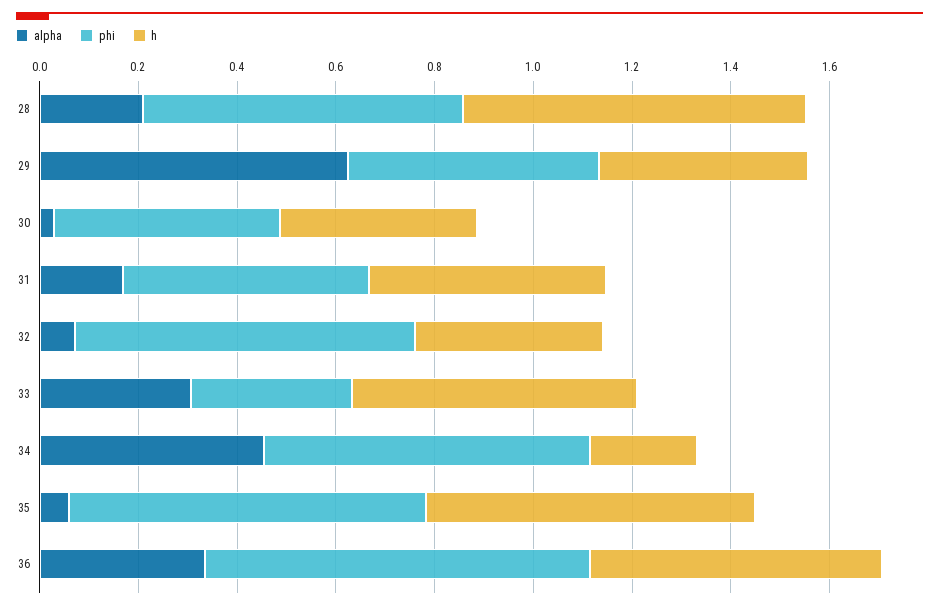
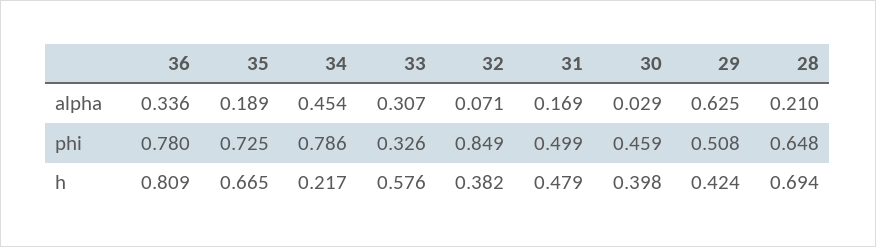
  {
    "alpha": {
      "28": 0.21,
      "29": 0.625,
      "30": 0.029,
      "31": 0.169,
      "32": 0.071,
      "33": 0.307,
      "34": 0.454,
-     "35": 0.05,
+     "35": 0.189,
      "36": 0.336
    },
    "phi": {
      "28": 0.648,
      "29": 0.508,
      "30": 0.459,
      "31": 0.499,
-     "32": 0.7,
+     "32": 0.849,
      "33": 0.326,
-     "34": 0.65,
+     "34": 0.786,
      "35": 0.725,
      "36": 0.78
    },
    "h": {
      "28": 0.694,
      "29": 0.424,
      "30": 0.398,
      "31": 0.479,
      "32": 0.382,
      "33": 0.576,
      "34": 0.217,
      "35": 0.665,
-     "36": 0.6
+     "36": 0.809
    }
  }

